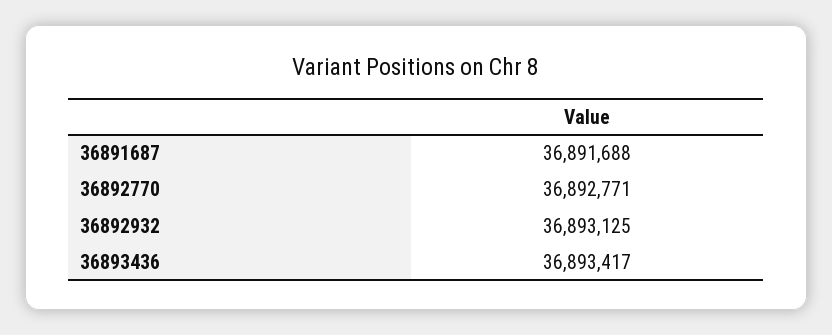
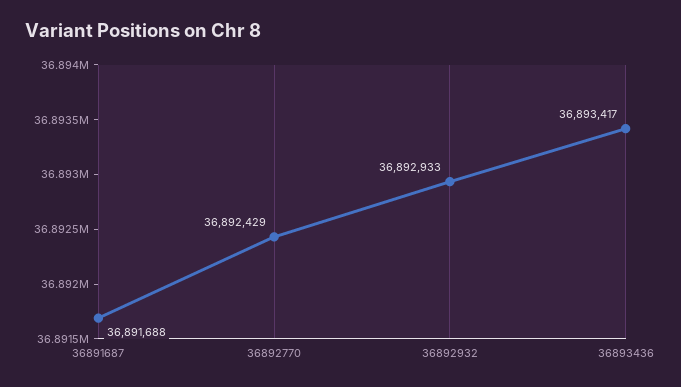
  {
    "36891687": 36891688,
-   "36892770": 36892771,
+   "36892770": 36892429,
-   "36892932": 36893125,
+   "36892932": 36892933,
    "36893436": 36893417
  }

